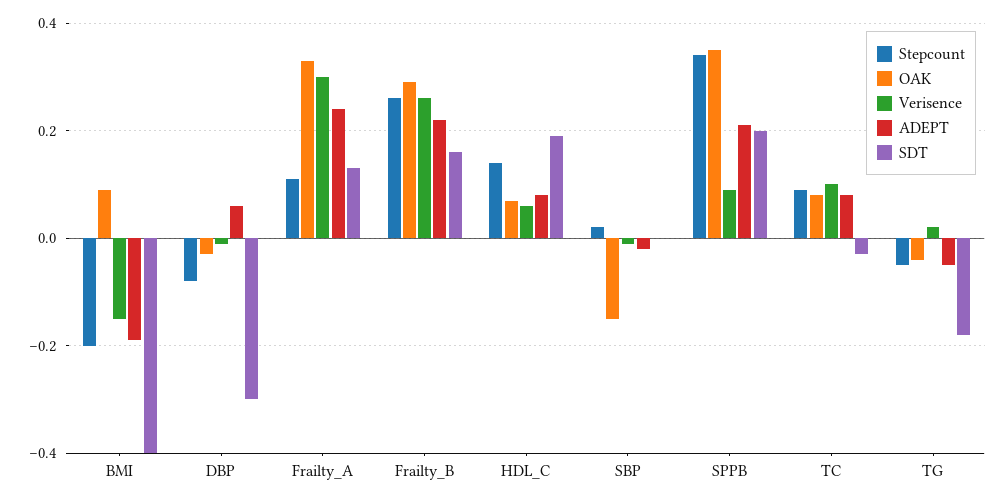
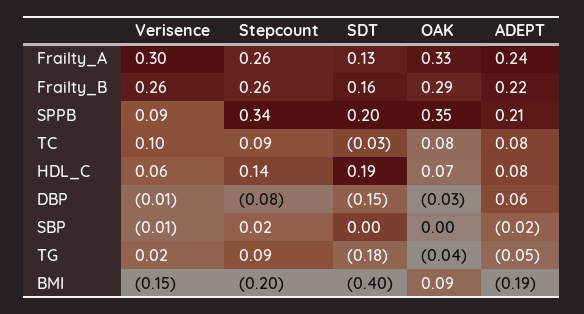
  {
    "Stepcount": {
      "BMI": -0.2,
      "DBP": -0.08,
-     "Frailty_A": 0.1,
+     "Frailty_A": 0.26,
      "Frailty_B": 0.26,
      "HDL_C": 0.14,
      "SBP": 0.02,
      "SPPB": 0.34,
      "TC": 0.09,
-     "TG": -0.05
+     "TG": 0.09
    },
    "OAK": {
      "BMI": 0.09,
      "DBP": -0.03,
      "Frailty_A": 0.33,
      "Frailty_B": 0.29,
      "HDL_C": 0.07,
-     "SBP": -0.15,
+     "SBP": 0,
      "SPPB": 0.35,
      "TC": 0.08,
      "TG": -0.04
    },
    "Verisence": {
      "BMI": -0.15,
      "DBP": -0.01,
      "Frailty_A": 0.3,
      "Frailty_B": 0.26,
      "HDL_C": 0.06,
      "SBP": -0.01,
      "SPPB": 0.09,
      "TC": 0.1,
      "TG": 0.02
    },
    "ADEPT": {
      "BMI": -0.19,
      "DBP": 0.06,
      "Frailty_A": 0.24,
      "Frailty_B": 0.22,
      "HDL_C": 0.08,
      "SBP": -0.02,
      "SPPB": 0.21,
      "TC": 0.08,
      "TG": -0.05
    },
    "SDT": {
      "BMI": -0.4,
-     "DBP": -0.3,
+     "DBP": -0.15,
      "Frailty_A": 0.13,
      "Frailty_B": 0.16,
      "HDL_C": 0.19,
      "SBP": 0,
      "SPPB": 0.2,
      "TC": -0.03,
      "TG": -0.18
    }
  }

